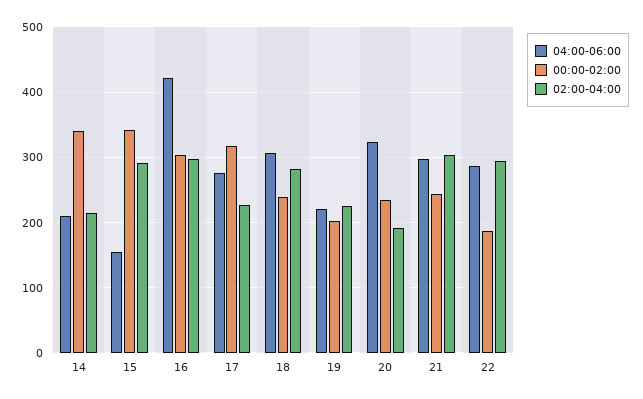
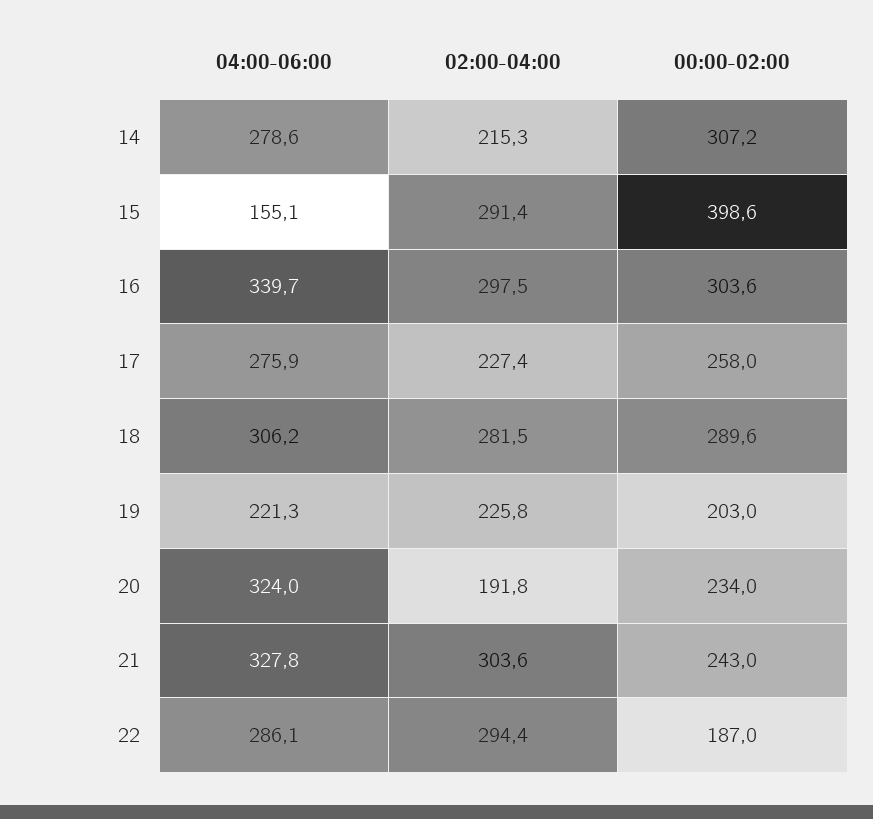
  {
    "04:00-06:00": {
-     "14": 210,
+     "14": 278.6,
      "15": 155.1,
-     "16": 420,
+     "16": 339.7,
      "17": 275.9,
      "18": 306.2,
      "19": 221.3,
      "20": 324,
-     "21": 300,
+     "21": 327.8,
      "22": 286.1
    },
    "00:00-02:00": {
-     "14": 340,
+     "14": 307.2,
-     "15": 340,
+     "15": 398.6,
      "16": 303.6,
-     "17": 320,
+     "17": 258,
-     "18": 240,
+     "18": 289.6,
      "19": 203,
      "20": 234,
      "21": 243,
      "22": 187
    },
    "02:00-04:00": {
      "14": 215.3,
      "15": 291.4,
      "16": 297.5,
      "17": 227.4,
      "18": 281.5,
      "19": 225.8,
      "20": 191.8,
      "21": 303.6,
      "22": 294.4
    }
  }

